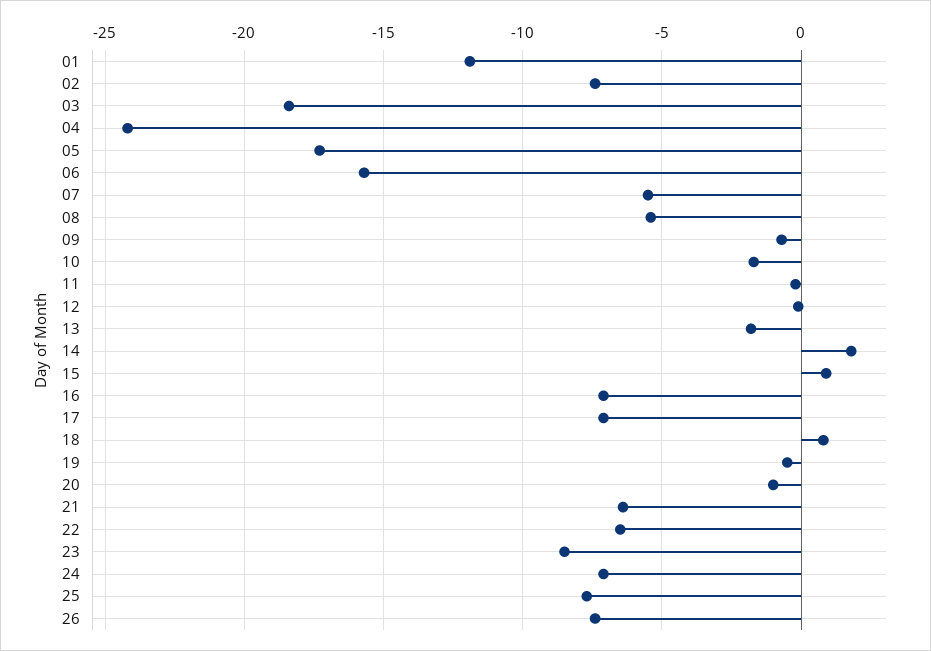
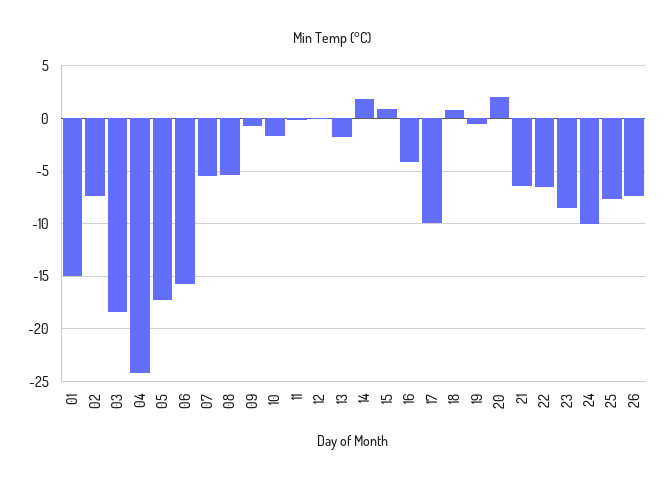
  {
-   "01": -12,
+   "01": -15,
    "02": -7.5,
    "03": -18.5,
    "04": -24,
    "05": -17.5,
    "06": -15.5,
    "07": -5.5,
    "08": -5.5,
    "09": -0.5,
    "10": -1.5,
    "11": 0,
    "12": 0,
    "13": -2,
    "14": 2,
    "15": 1,
-   "16": -7,
+   "16": -4,
-   "17": -7,
+   "17": -10,
    "18": 1,
    "19": -0.5,
-   "20": -1,
+   "20": 2,
    "21": -6.5,
    "22": -6.5,
    "23": -8.5,
-   "24": -7,
+   "24": -10,
    "25": -7.5,
    "26": -7.5
  }

